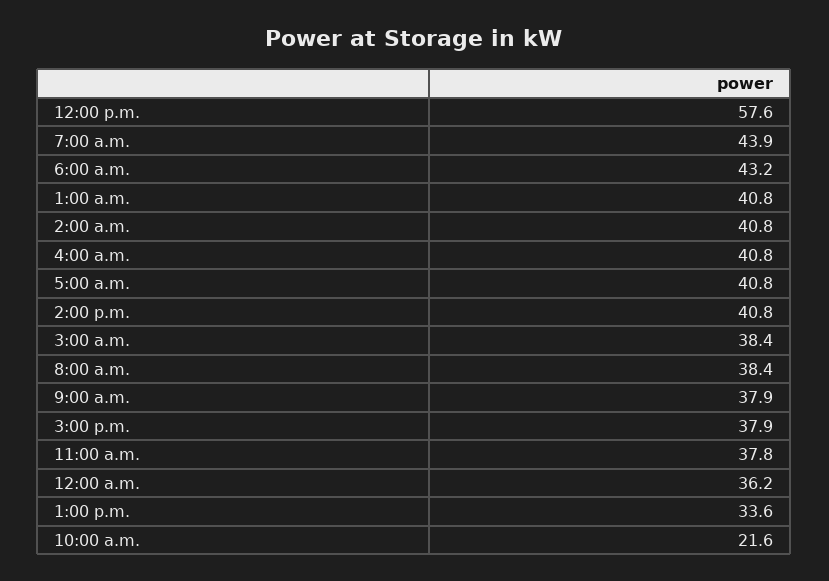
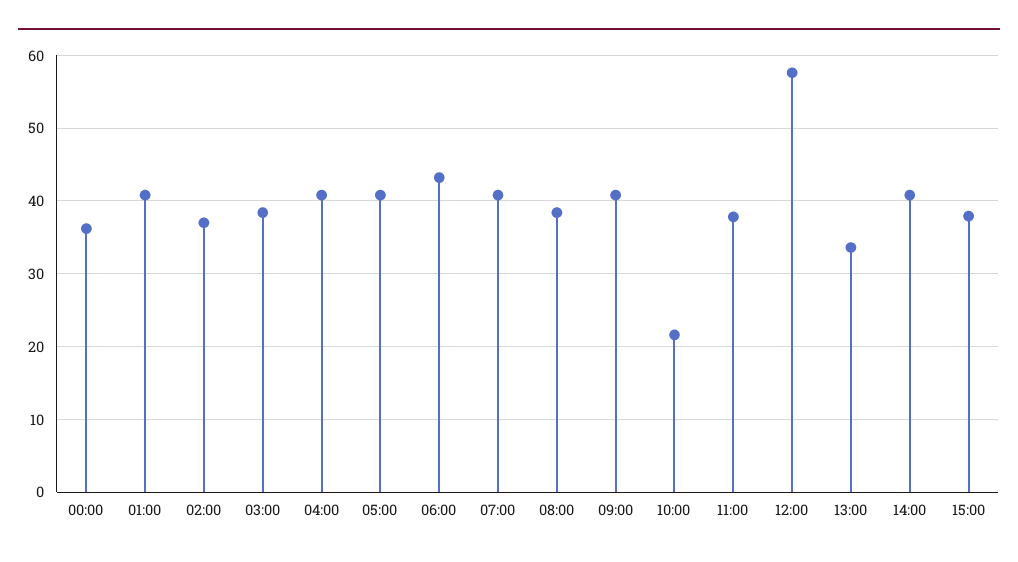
  {
    "12:00 p.m.": 57.6,
-   "7:00 a.m.": 43.9,
+   "7:00 a.m.": 41,
    "6:00 a.m.": 43.2,
    "1:00 a.m.": 40.8,
-   "2:00 a.m.": 40.8,
+   "2:00 a.m.": 37,
    "4:00 a.m.": 40.8,
    "5:00 a.m.": 40.8,
    "2:00 p.m.": 40.8,
    "3:00 a.m.": 38.4,
    "8:00 a.m.": 38.4,
-   "9:00 a.m.": 37.9,
+   "9:00 a.m.": 41,
    "3:00 p.m.": 37.9,
    "11:00 a.m.": 37.8,
    "12:00 a.m.": 36.2,
    "1:00 p.m.": 33.6,
    "10:00 a.m.": 21.6
  }

